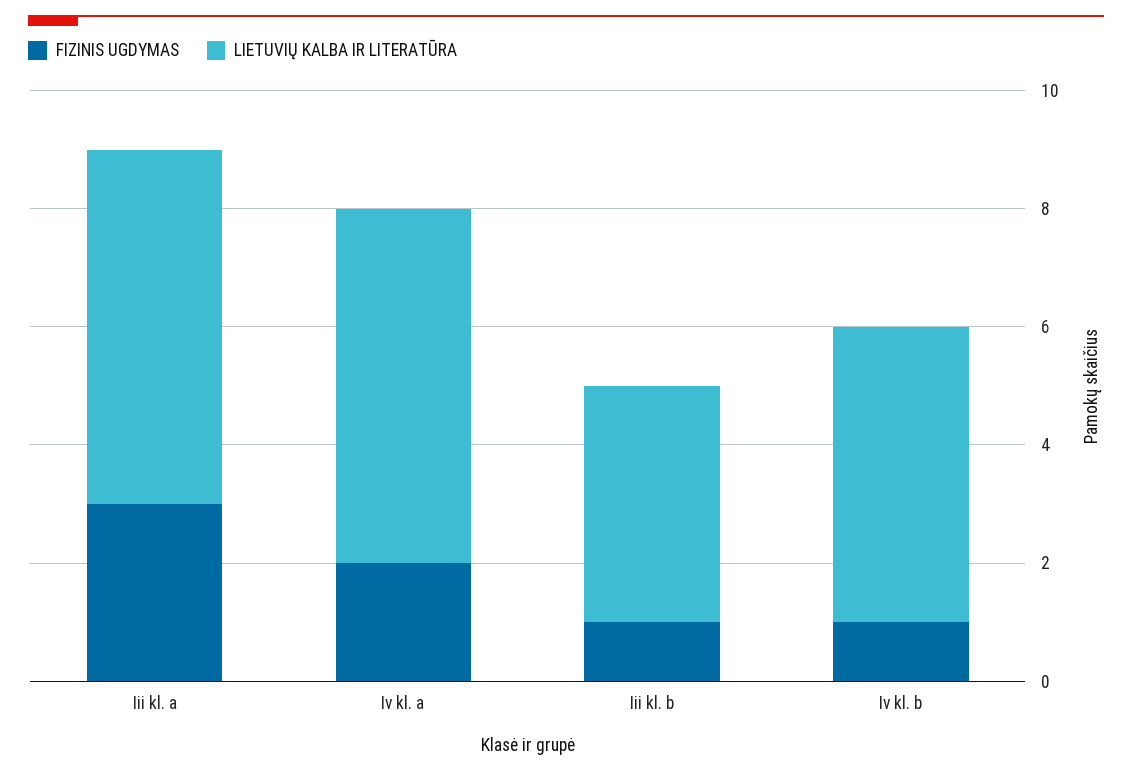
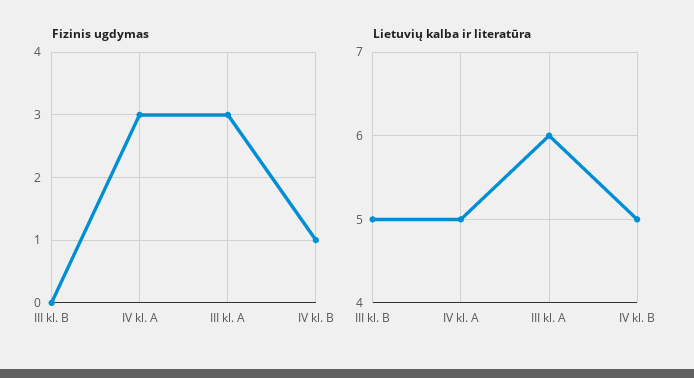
  {
    "FIZINIS UGDYMAS": {
      "Iii kl. a": 3,
-     "Iv kl. a": 2,
+     "Iv kl. a": 3,
-     "Iii kl. b": 1,
+     "Iii kl. b": 0,
      "Iv kl. b": 1
    },
    "LIETUVIŲ KALBA IR LITERATŪRA": {
      "Iii kl. a": 6,
-     "Iv kl. a": 6,
+     "Iv kl. a": 5,
-     "Iii kl. b": 4,
+     "Iii kl. b": 5,
      "Iv kl. b": 5
    }
  }

